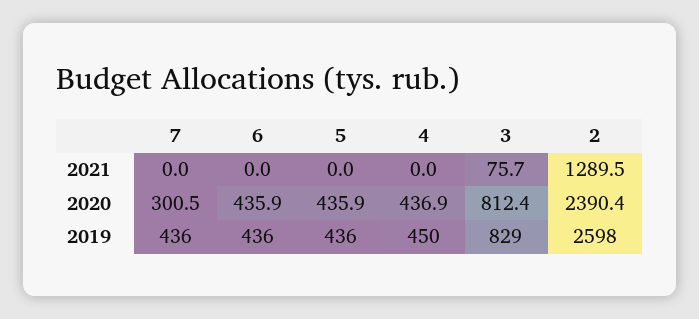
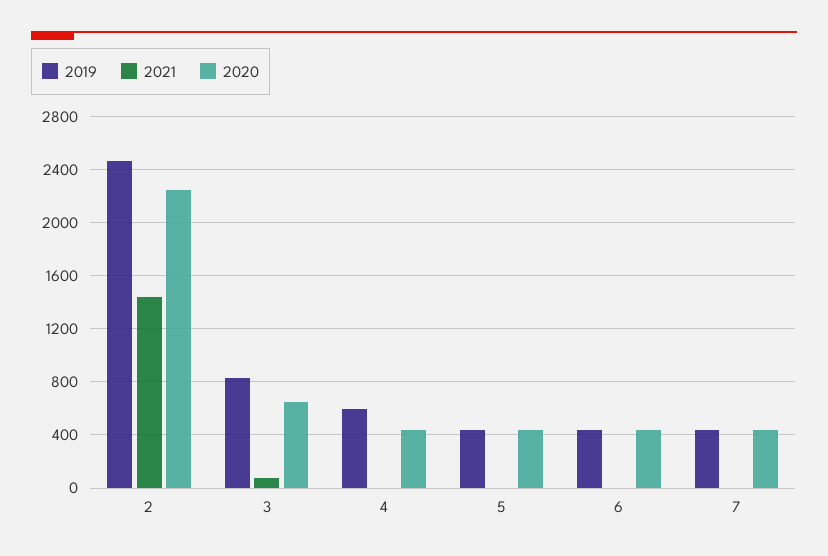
  {
    "2021": {
      "7": 0,
      "6": 0,
      "5": 0,
      "4": 0,
      "3": 75.7,
-     "2": 1289.5
+     "2": 1450
    },
    "2020": {
-     "7": 300.5,
+     "7": 450,
      "6": 435.9,
      "5": 435.9,
      "4": 436.9,
-     "3": 812.4,
+     "3": 650,
-     "2": 2390.4
+     "2": 2250
    },
    "2019": {
      "7": 436,
      "6": 436,
      "5": 436,
-     "4": 450,
+     "4": 600,
      "3": 829,
-     "2": 2598
+     "2": 2450
    }
  }

